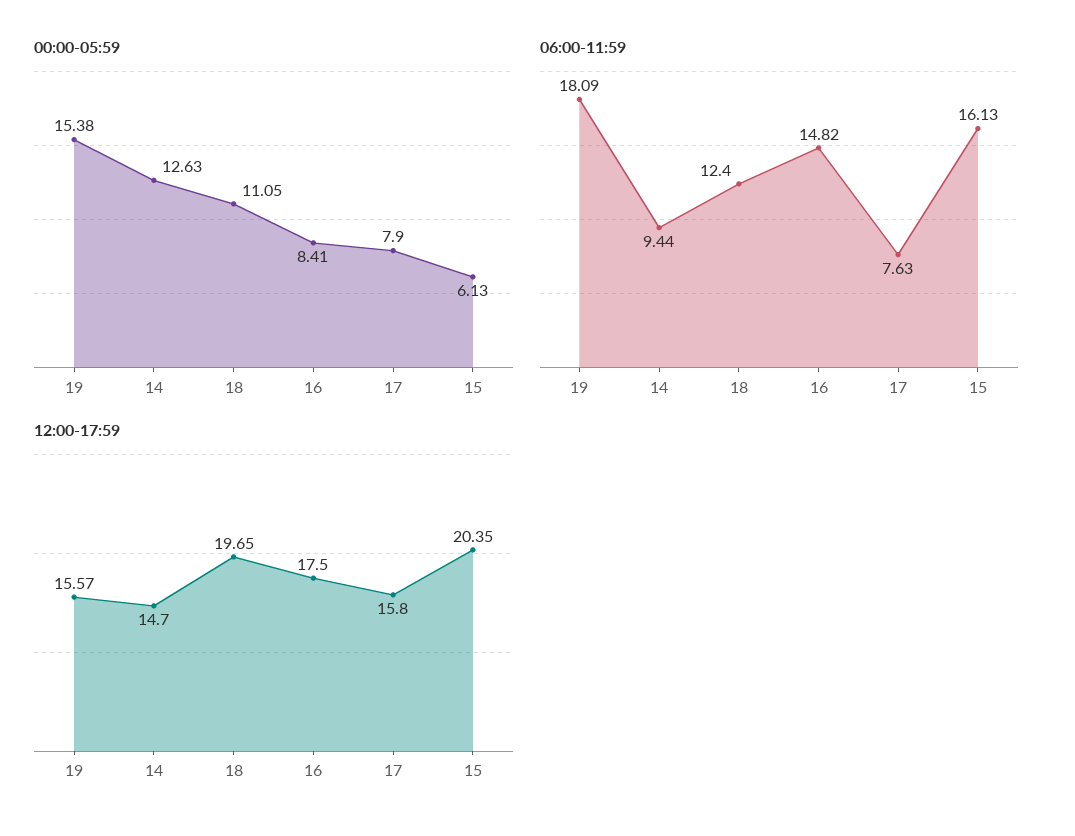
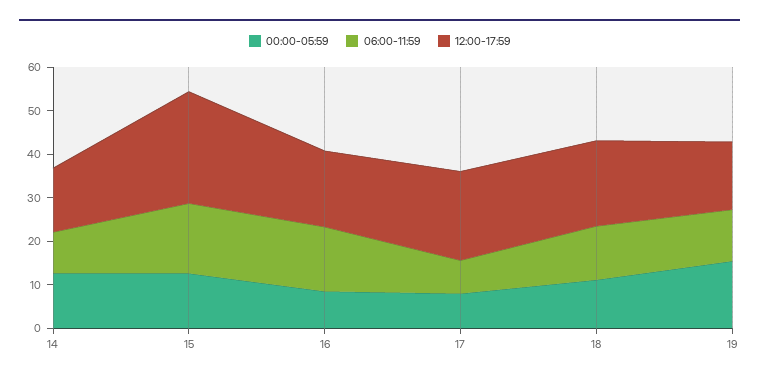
  {
    "00:00-05:59": {
      "19": 15.38,
      "14": 12.63,
      "18": 11.05,
      "16": 8.41,
      "17": 7.9,
-     "15": 6.13
+     "15": 12
    },
    "06:00-11:59": {
-     "19": 18.09,
+     "19": 12,
      "14": 9.44,
      "18": 12.4,
      "16": 14.82,
      "17": 7.63,
      "15": 16.13
    },
    "12:00-17:59": {
      "19": 15.57,
      "14": 14.7,
      "18": 19.65,
      "16": 17.5,
-     "17": 15.8,
+     "17": 20,
-     "15": 20.35
+     "15": 26
    }
  }

